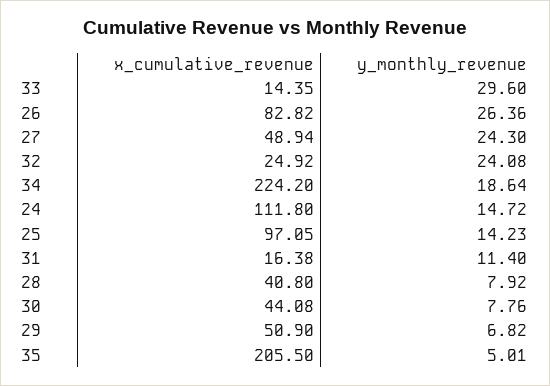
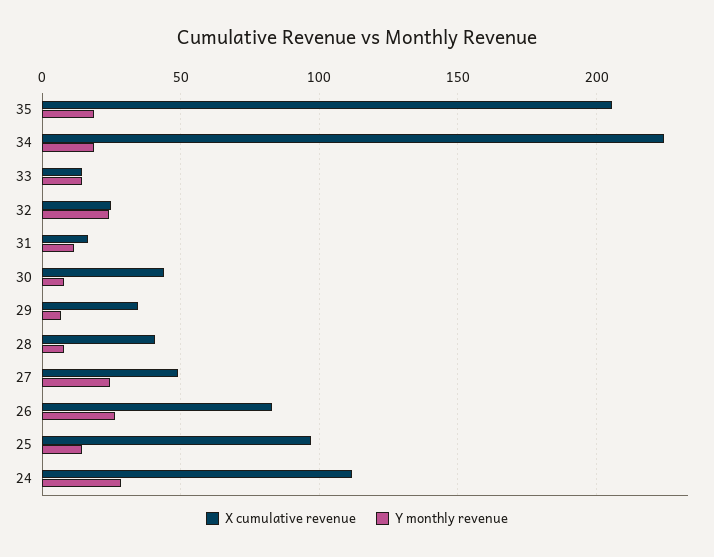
  {
    "x_cumulative_revenue": {
      "33": 14.35,
      "26": 82.82,
      "27": 48.94,
      "32": 24.92,
      "34": 224.2,
      "24": 111.8,
      "25": 97.05,
      "31": 16.38,
      "28": 40.8,
      "30": 44.08,
-     "29": 50.9,
+     "29": 35,
      "35": 205.5
    },
    "y_monthly_revenue": {
-     "33": 29.6,
+     "33": 15,
      "26": 26.36,
      "27": 24.3,
      "32": 24.08,
      "34": 18.64,
-     "24": 14.72,
+     "24": 30,
      "25": 14.23,
      "31": 11.4,
      "28": 7.92,
      "30": 7.76,
      "29": 6.82,
-     "35": 5.01
+     "35": 20
    }
  }

